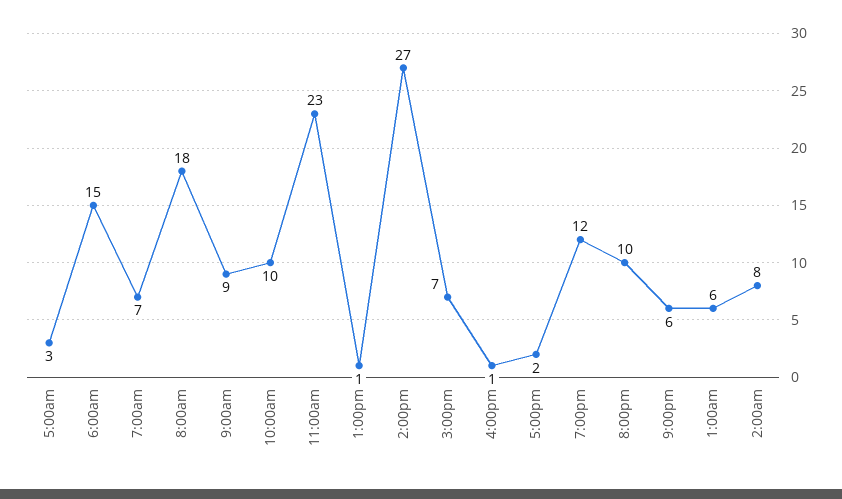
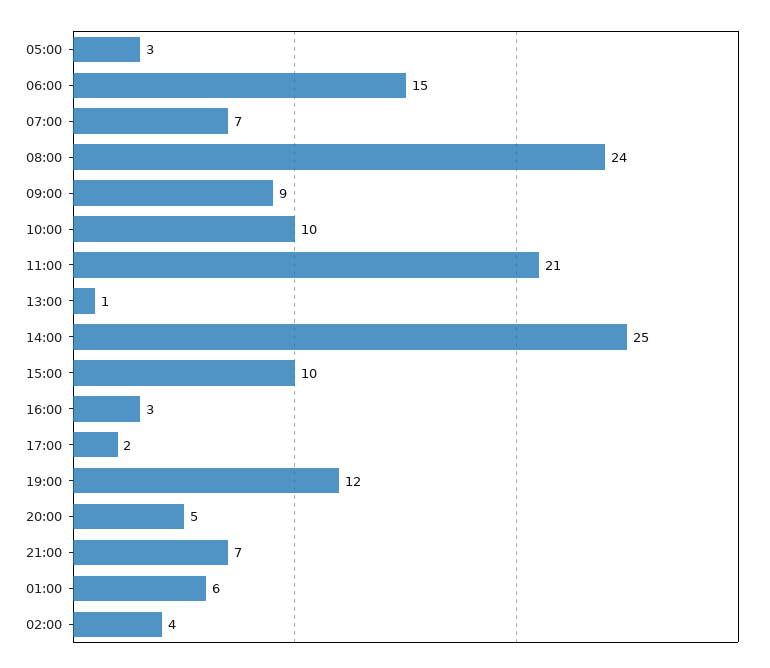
  {
    "5:00am": 3,
    "6:00am": 15,
    "7:00am": 7,
-   "8:00am": 18,
+   "8:00am": 24,
    "9:00am": 9,
    "10:00am": 10,
-   "11:00am": 23,
+   "11:00am": 21,
    "1:00pm": 1,
-   "2:00pm": 27,
+   "2:00pm": 25,
-   "3:00pm": 7,
+   "3:00pm": 10,
-   "4:00pm": 1,
+   "4:00pm": 3,
    "5:00pm": 2,
    "7:00pm": 12,
-   "8:00pm": 10,
+   "8:00pm": 5,
-   "9:00pm": 6,
+   "9:00pm": 7,
    "1:00am": 6,
-   "2:00am": 8
+   "2:00am": 4
  }

